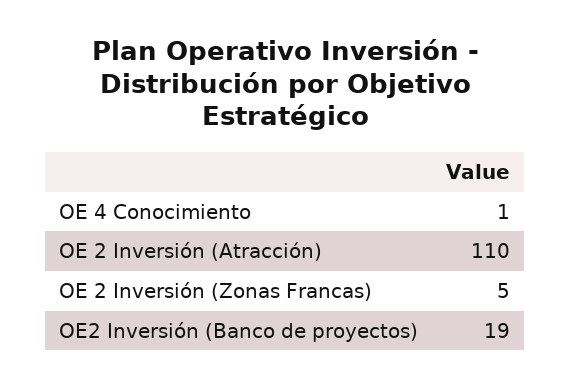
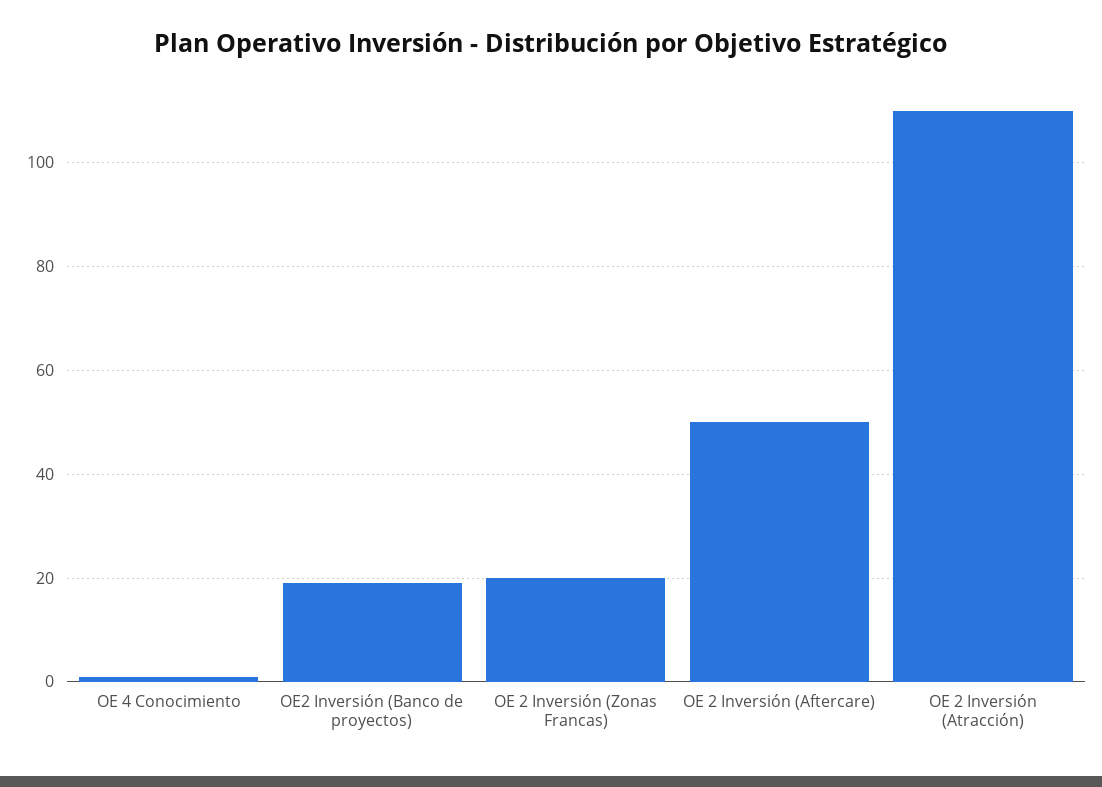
  {
    "OE 4 Conocimiento": 1,
    "OE 2 Inversión (Atracción)": 110,
-   "OE 2 Inversión (Zonas Francas)": 5,
+   "OE 2 Inversión (Zonas Francas)": 20,
-   "OE2 Inversión (Banco de proyectos)": 19
+   "OE2 Inversión (Banco de proyectos)": 19,
+   "OE 2 Inversión (Aftercare)": 50
  }

